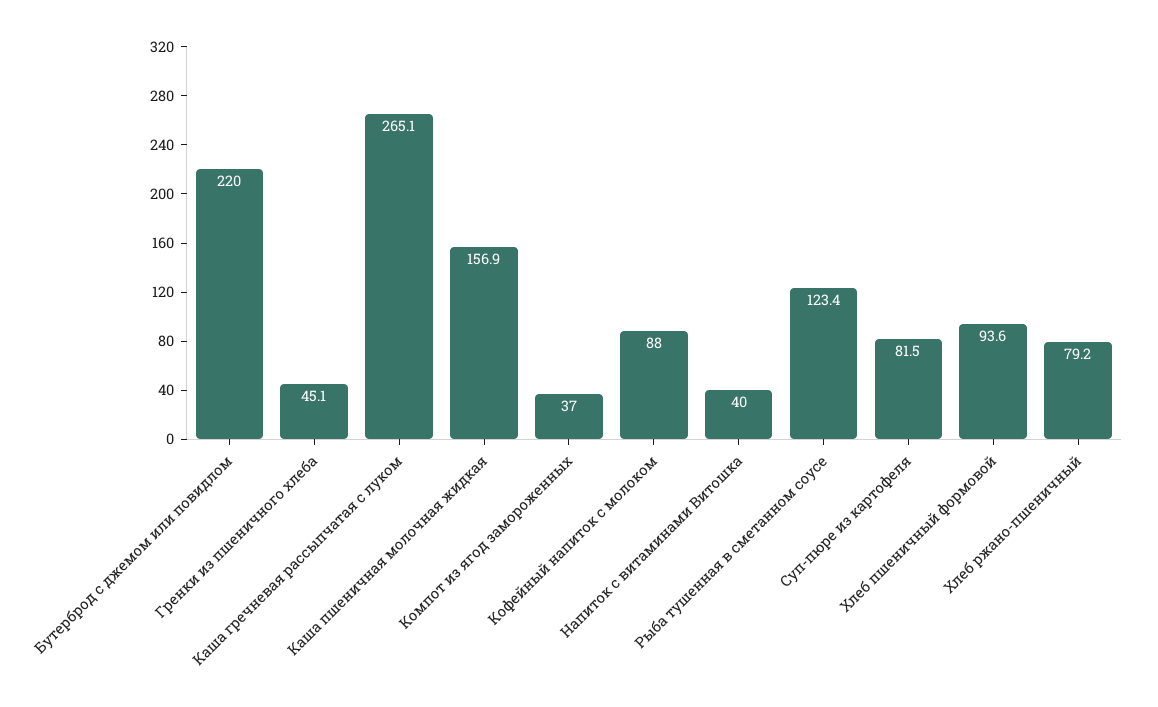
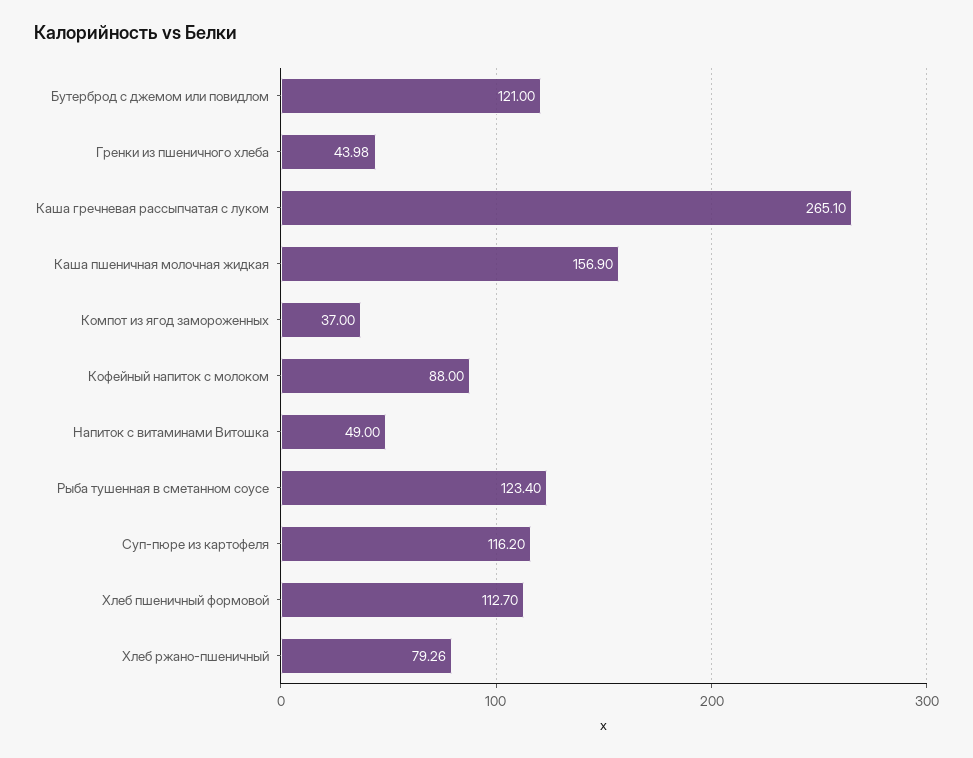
  {
-   "Бутерброд с джемом или повидлом": 220,
+   "Бутерброд с джемом или повидлом": 121,
-   "Гренки из пшеничного хлеба": 45.1,
+   "Гренки из пшеничного хлеба": 43.98,
    "Каша гречневая рассыпчатая с луком": 265.1,
    "Каша пшеничная молочная жидкая": 156.9,
    "Компот из ягод замороженных": 37,
    "Кофейный напиток с молоком": 88,
-   "Напиток с витаминами Витошка": 40,
+   "Напиток с витаминами Витошка": 49,
    "Рыба тушенная в сметанном соусе": 123.4,
-   "Суп-пюре из картофеля": 81.5,
+   "Суп-пюре из картофеля": 116.2,
-   "Хлеб пшеничный формовой": 93.6,
+   "Хлеб пшеничный формовой": 112.7,
-   "Хлеб ржано-пшеничный": 79.2
+   "Хлеб ржано-пшеничный": 79.26
  }

